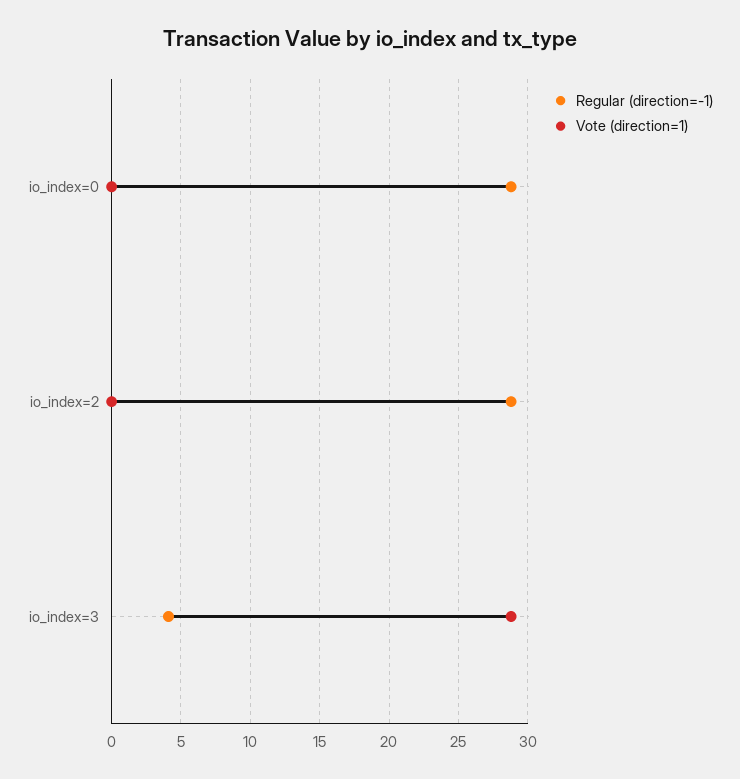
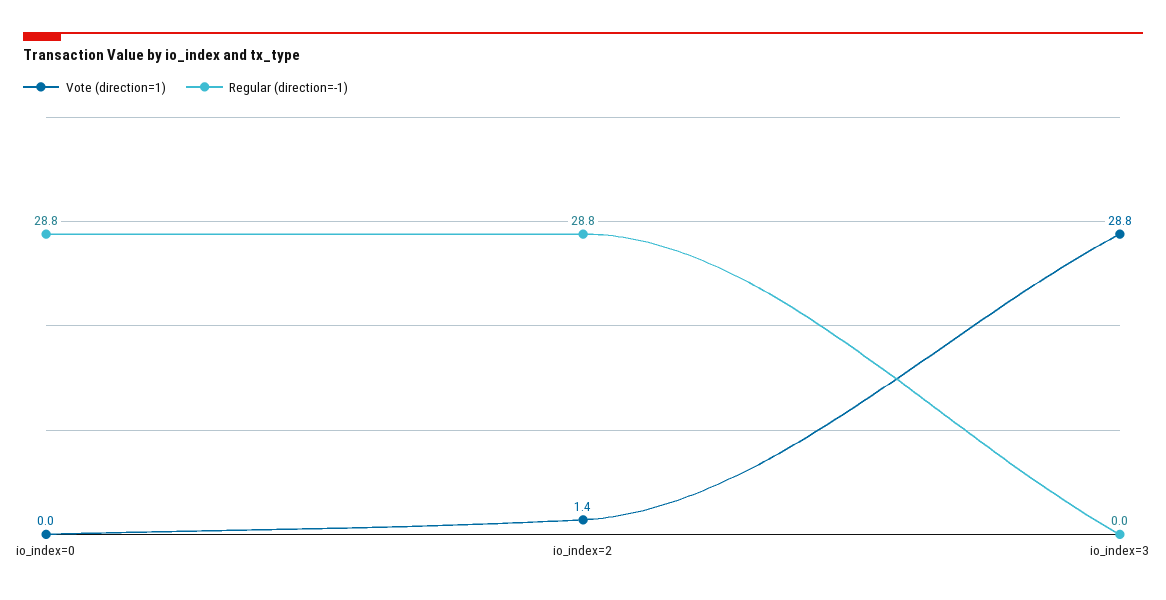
  {
    "Regular (direction=-1)": {
      "io_index=0": 28.8,
      "io_index=2": 28.8,
-     "io_index=3": 4
+     "io_index=3": 0
    },
    "Vote (direction=1)": {
      "io_index=0": 0,
-     "io_index=2": 0,
+     "io_index=2": 1.4,
      "io_index=3": 28.8
    }
  }

